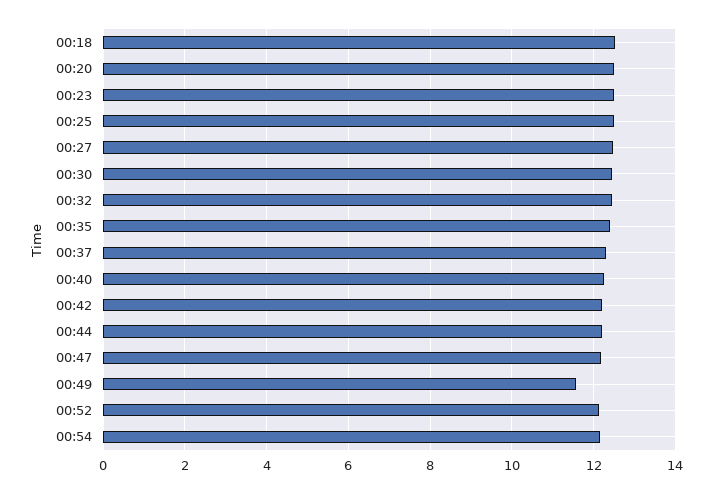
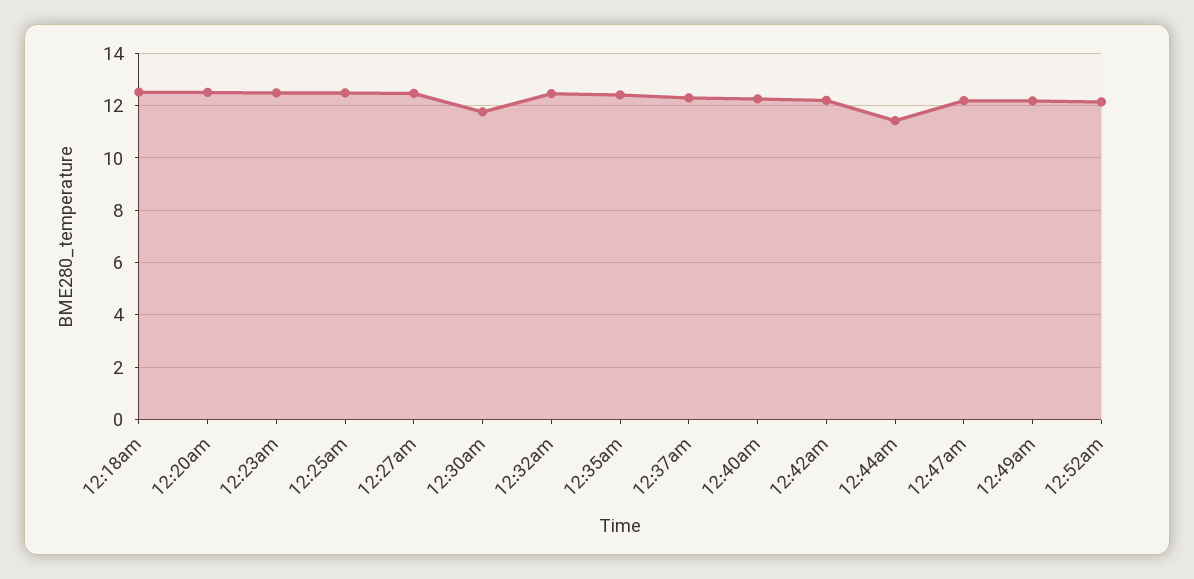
  {
    "00:18": 12.6,
    "00:20": 12.6,
    "00:23": 12.4,
    "00:25": 12.4,
    "00:27": 12.4,
-   "00:30": 12.4,
+   "00:30": 11.75,
    "00:32": 12.4,
    "00:35": 12.4,
    "00:37": 12.4,
    "00:40": 12.2,
    "00:42": 12.2,
-   "00:44": 12.2,
+   "00:44": 11.5,
    "00:47": 12.2,
-   "00:49": 11.6,
+   "00:49": 12.25,
-   "00:52": 12.2,
+   "00:52": 12.2
-   "00:54": 12.2
  }

